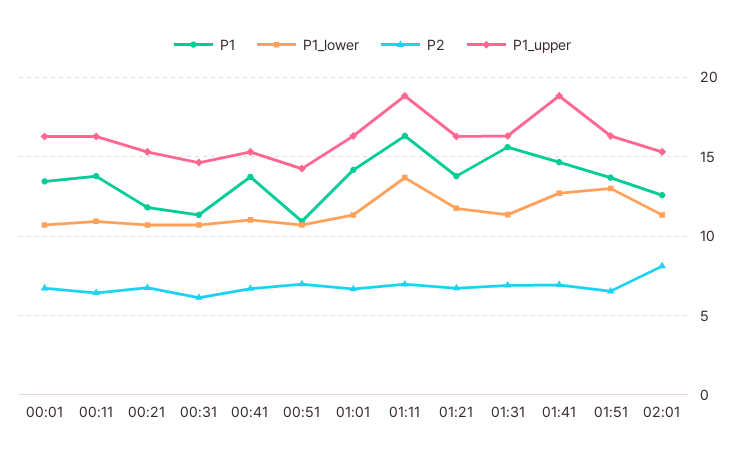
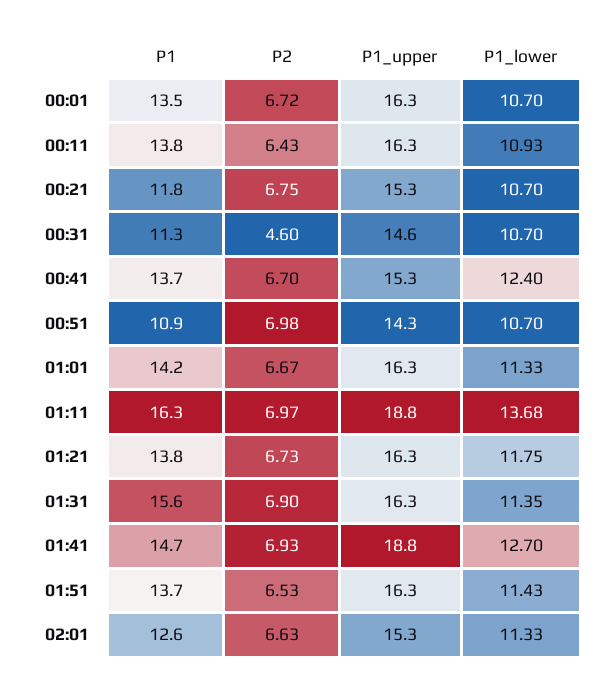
  {
    "P1": {
      "00:01": 13.5,
      "00:11": 13.8,
      "00:21": 11.8,
      "00:31": 11.3,
      "00:41": 13.7,
      "00:51": 10.9,
      "01:01": 14.2,
      "01:11": 16.3,
      "01:21": 13.8,
      "01:31": 15.6,
      "01:41": 14.7,
      "01:51": 13.7,
      "02:01": 12.6
    },
    "P1_lower": {
      "00:01": 10.7,
      "00:11": 10.93,
      "00:21": 10.7,
      "00:31": 10.7,
-     "00:41": 11,
+     "00:41": 12.4,
      "00:51": 10.7,
      "01:01": 11.33,
      "01:11": 13.68,
      "01:21": 11.75,
      "01:31": 11.35,
      "01:41": 12.7,
-     "01:51": 13,
+     "01:51": 11.43,
      "02:01": 11.33
    },
    "P2": {
      "00:01": 6.72,
      "00:11": 6.43,
      "00:21": 6.75,
-     "00:31": 6,
+     "00:31": 4.6,
      "00:41": 6.7,
      "00:51": 6.98,
      "01:01": 6.67,
      "01:11": 6.97,
      "01:21": 6.73,
      "01:31": 6.9,
      "01:41": 6.93,
      "01:51": 6.53,
-     "02:01": 8
+     "02:01": 6.63
    },
    "P1_upper": {
      "00:01": 16.3,
      "00:11": 16.3,
      "00:21": 15.3,
      "00:31": 14.6,
      "00:41": 15.3,
      "00:51": 14.3,
      "01:01": 16.3,
      "01:11": 18.8,
      "01:21": 16.3,
      "01:31": 16.3,
      "01:41": 18.8,
      "01:51": 16.3,
      "02:01": 15.3
    }
  }

